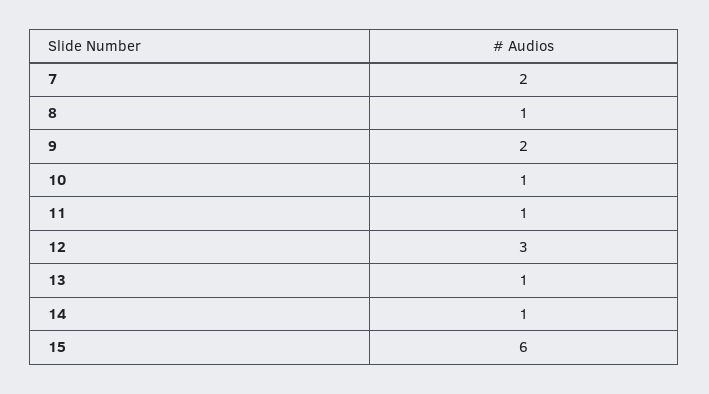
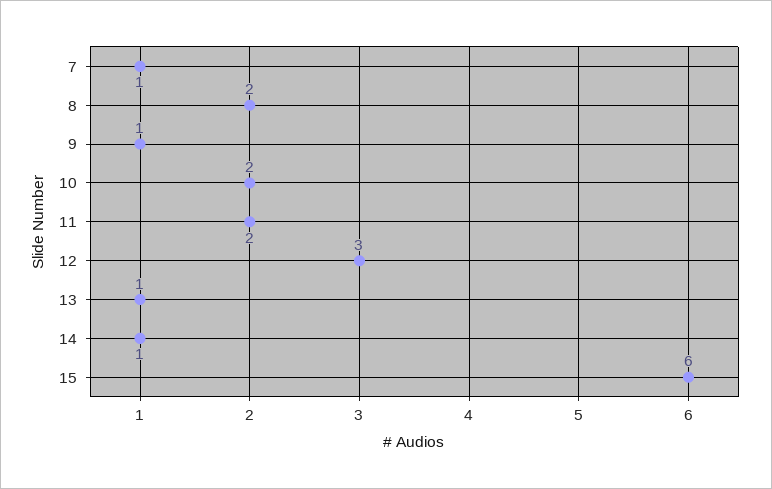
  {
-   "7": 2,
+   "7": 1,
-   "8": 1,
+   "8": 2,
-   "9": 2,
+   "9": 1,
-   "10": 1,
+   "10": 2,
-   "11": 1,
+   "11": 2,
    "12": 3,
    "13": 1,
    "14": 1,
    "15": 6
  }

